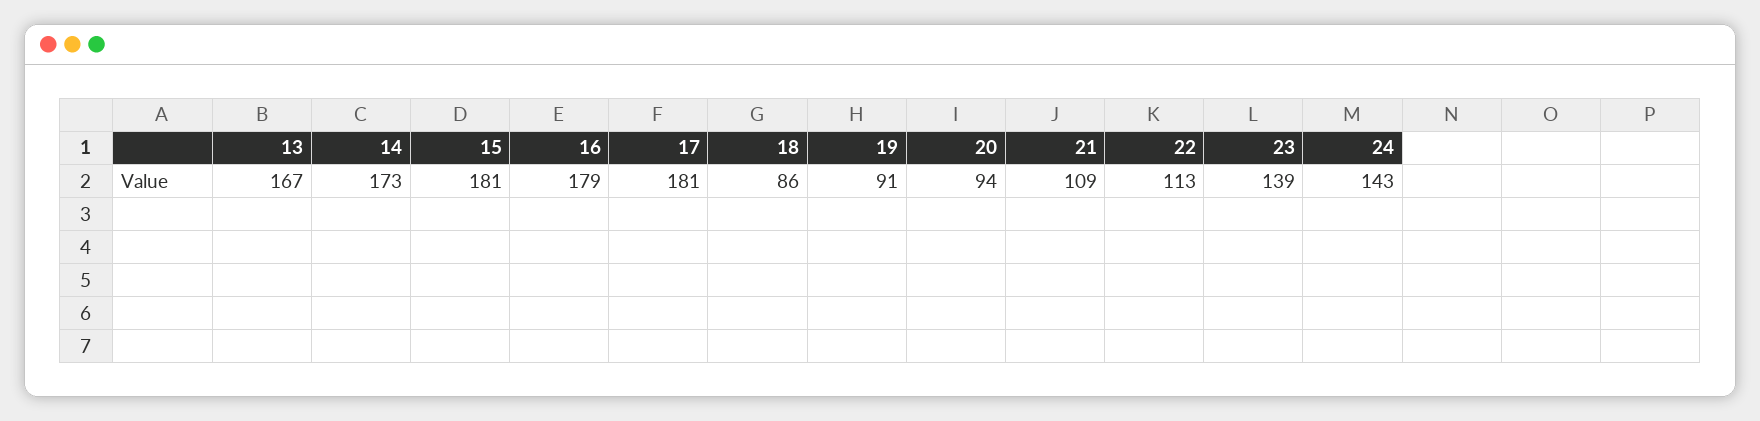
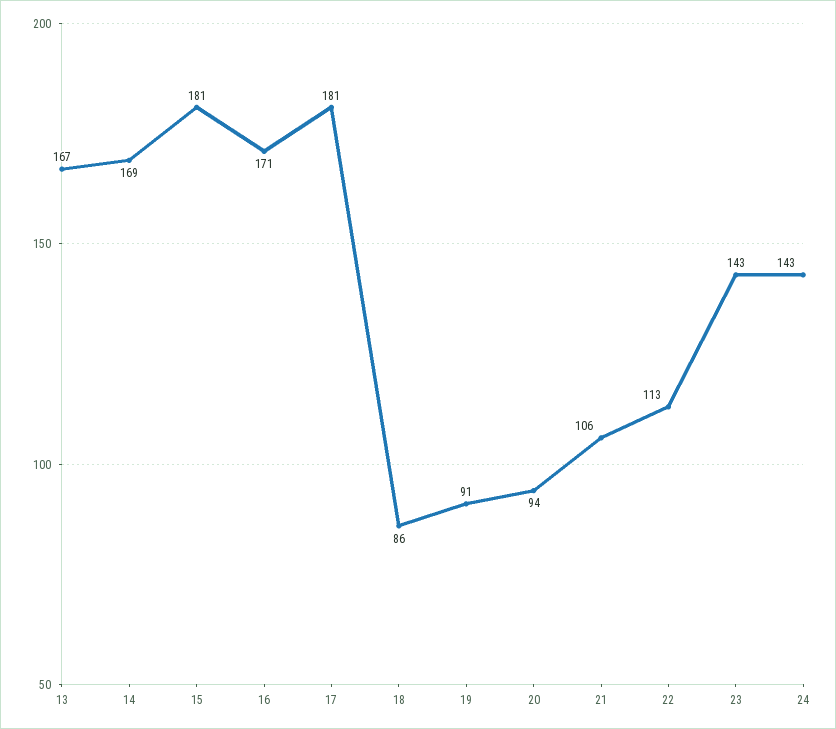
  {
    "13": 167,
-   "14": 173,
+   "14": 169,
    "15": 181,
-   "16": 179,
+   "16": 171,
    "17": 181,
    "18": 86,
    "19": 91,
    "20": 94,
-   "21": 109,
+   "21": 106,
    "22": 113,
-   "23": 139,
+   "23": 143,
    "24": 143
  }

